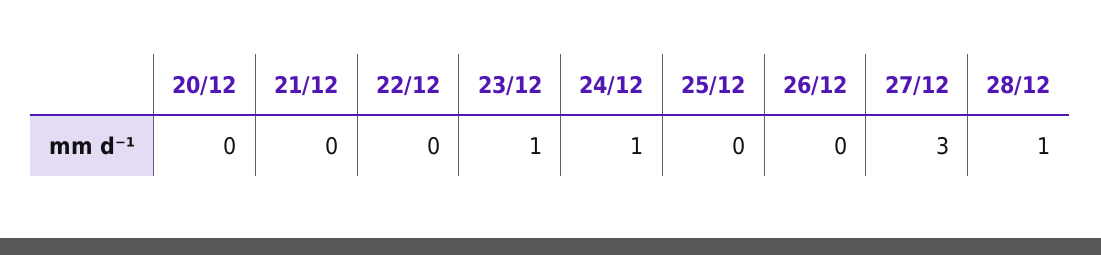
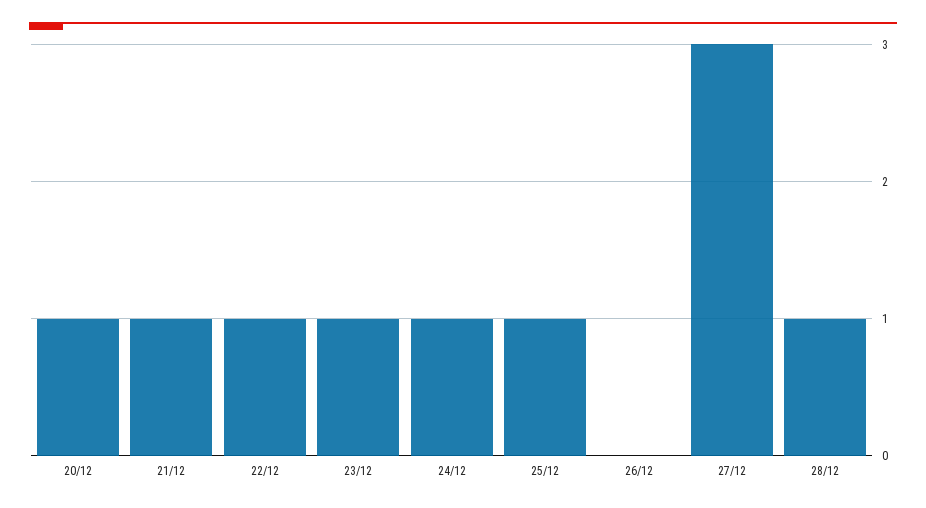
  {
-   "20/12": 0,
+   "20/12": 1,
-   "21/12": 0,
+   "21/12": 1,
-   "22/12": 0,
+   "22/12": 1,
    "23/12": 1,
    "24/12": 1,
-   "25/12": 0,
+   "25/12": 1,
    "26/12": 0,
    "27/12": 3,
    "28/12": 1
  }

